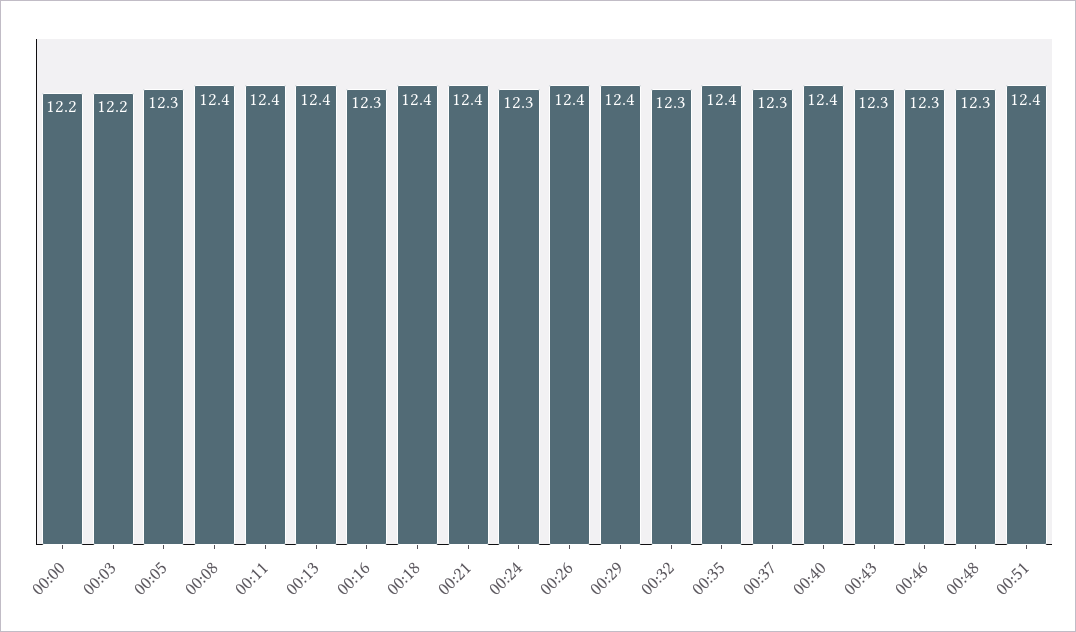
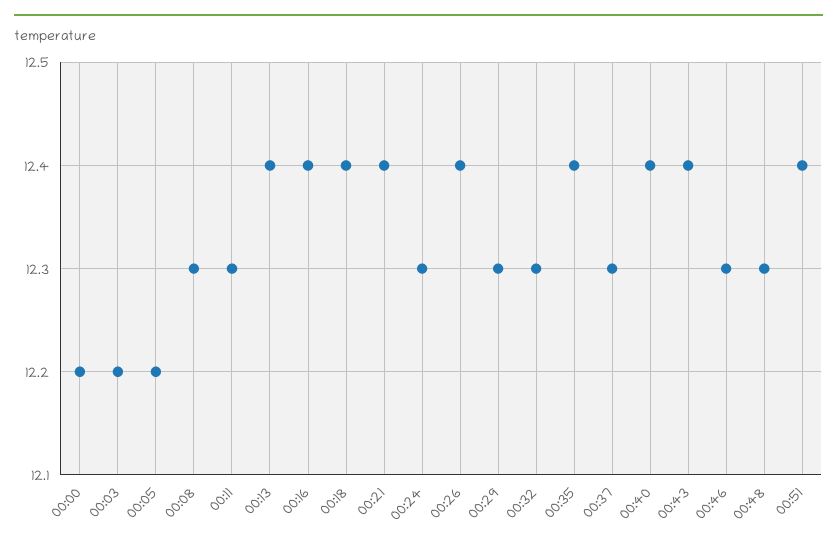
  {
    "00:00": 12.2,
    "00:03": 12.2,
-   "00:05": 12.3,
+   "00:05": 12.2,
-   "00:08": 12.4,
+   "00:08": 12.3,
-   "00:11": 12.4,
+   "00:11": 12.3,
    "00:13": 12.4,
-   "00:16": 12.3,
+   "00:16": 12.4,
    "00:18": 12.4,
    "00:21": 12.4,
    "00:24": 12.3,
    "00:26": 12.4,
-   "00:29": 12.4,
+   "00:29": 12.3,
    "00:32": 12.3,
    "00:35": 12.4,
    "00:37": 12.3,
    "00:40": 12.4,
-   "00:43": 12.3,
+   "00:43": 12.4,
    "00:46": 12.3,
    "00:48": 12.3,
    "00:51": 12.4
  }

